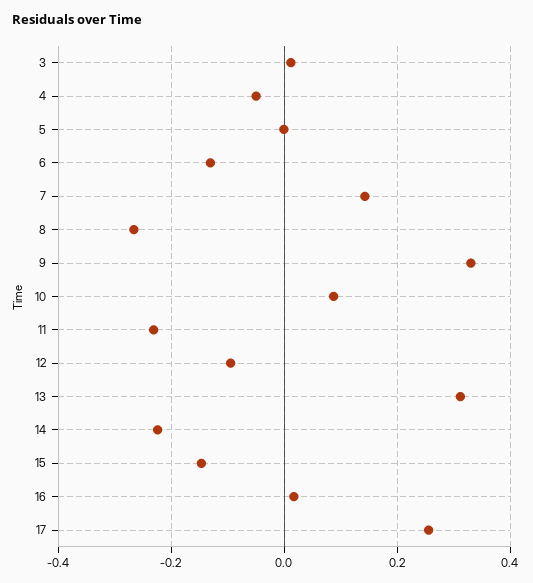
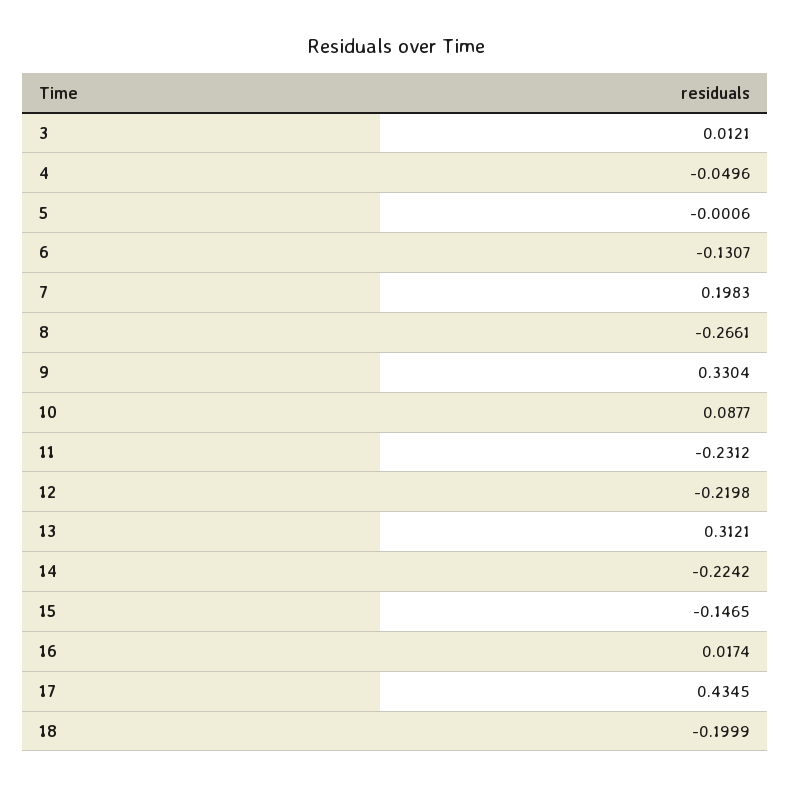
  {
    "3": 0.0121,
    "4": -0.0496,
    "5": -0.0006,
    "6": -0.1307,
-   "7": 0.14,
+   "7": 0.1983,
    "8": -0.2661,
    "9": 0.3304,
    "10": 0.0877,
    "11": -0.2312,
-   "12": -0.1,
+   "12": -0.2198,
    "13": 0.3121,
    "14": -0.2242,
    "15": -0.1465,
    "16": 0.0174,
-   "17": 0.26
+   "17": 0.4345,
+   "18": -0.1999
  }

